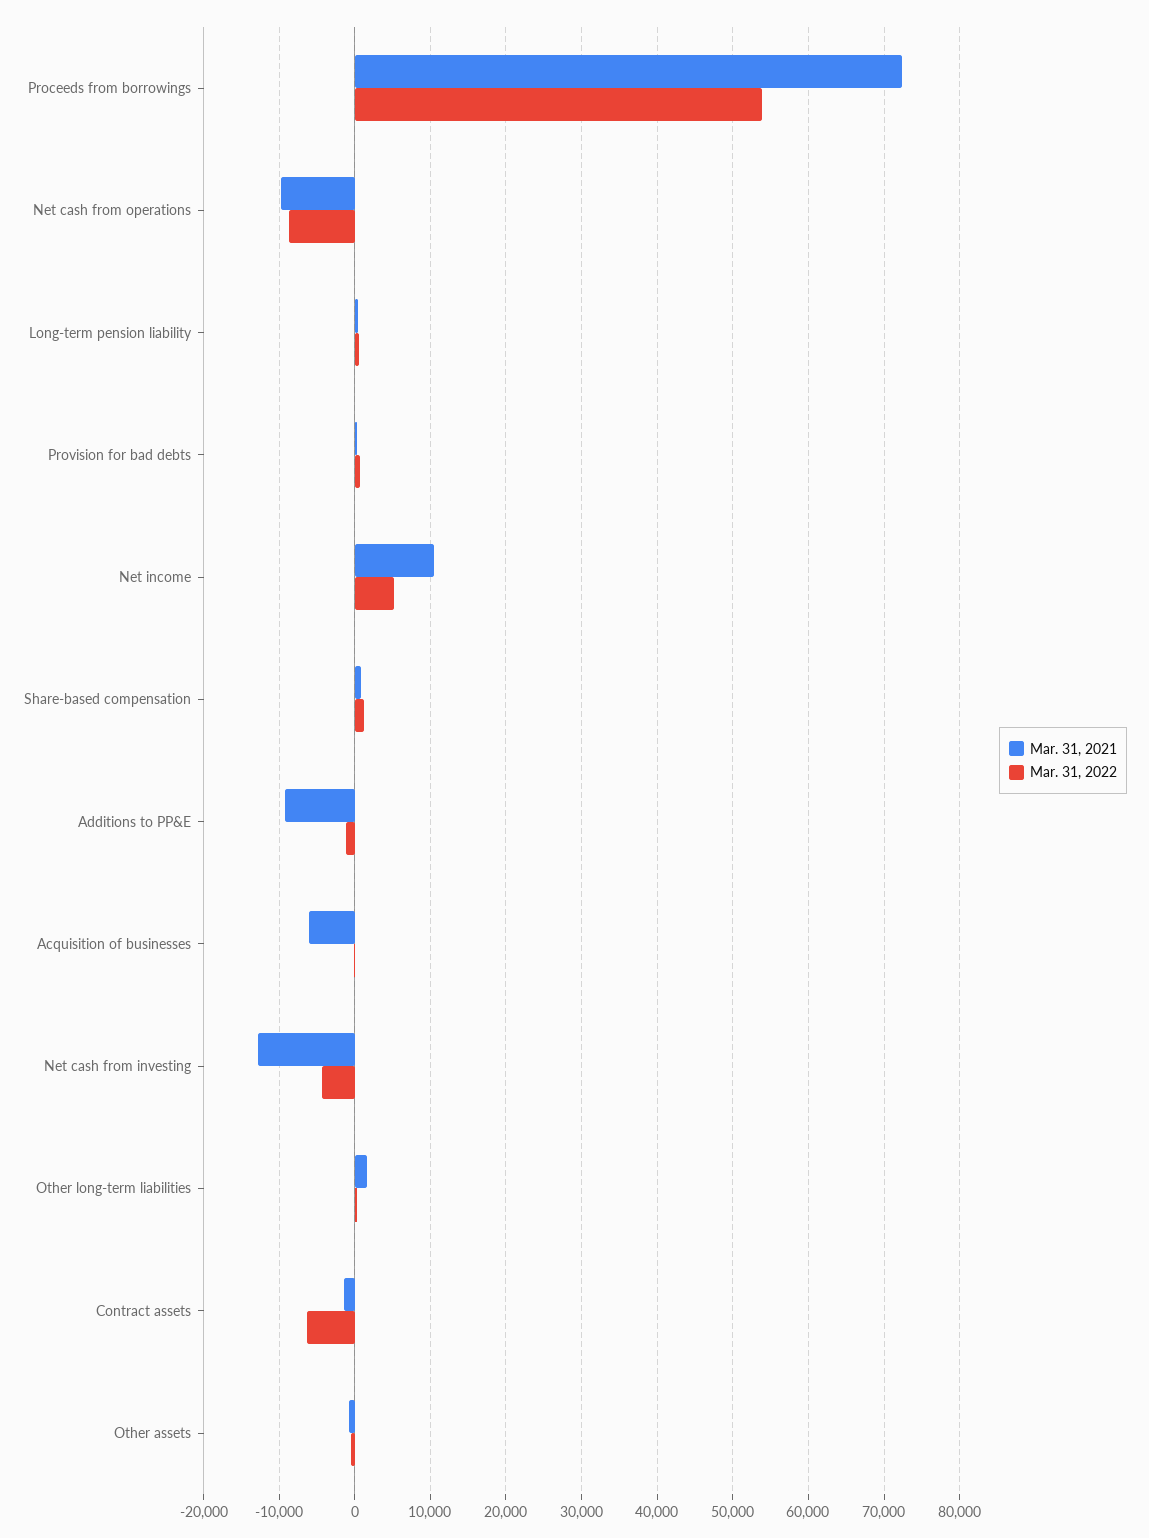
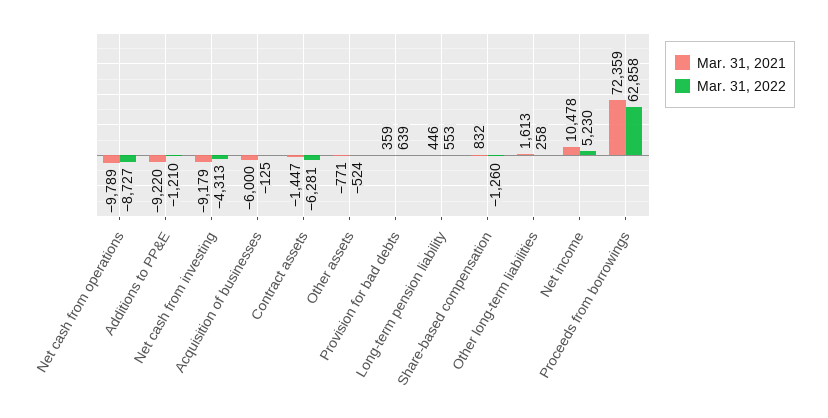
  {
    "Mar. 31, 2021": {
      "Proceeds from borrowings": 72359,
      "Net cash from operations": -9789,
      "Long-term pension liability": 446,
      "Provision for bad debts": 359,
      "Net income": 10478,
      "Share-based compensation": 832,
      "Additions to PP&E": -9220,
      "Acquisition of businesses": -6000,
-     "Net cash from investing": -13000,
+     "Net cash from investing": -9179,
      "Other long-term liabilities": 1613,
      "Contract assets": -1447,
      "Other assets": -771
    },
    "Mar. 31, 2022": {
-     "Proceeds from borrowings": 54000,
+     "Proceeds from borrowings": 62858,
      "Net cash from operations": -8727,
      "Long-term pension liability": 553,
      "Provision for bad debts": 639,
      "Net income": 5230,
-     "Share-based compensation": 1000,
+     "Share-based compensation": -1260,
      "Additions to PP&E": -1210,
      "Acquisition of businesses": -125,
      "Net cash from investing": -4313,
      "Other long-term liabilities": 258,
      "Contract assets": -6281,
      "Other assets": -524
    }
  }

